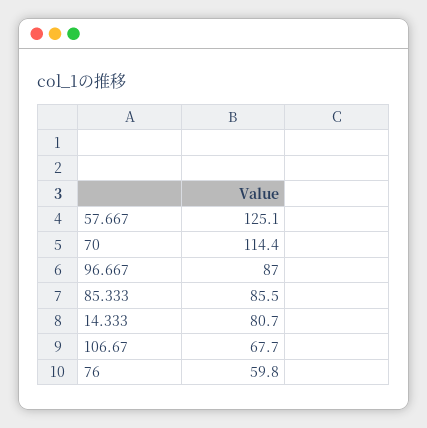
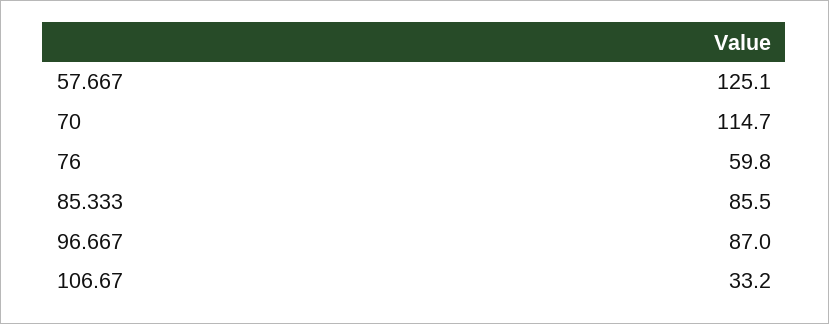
  {
    "57.667": 125.1,
-   "70": 114.4,
+   "70": 114.7,
    "96.667": 87,
    "85.333": 85.5,
-   "14.333": 80.7,
-   "106.67": 67.7,
+   "106.67": 33.2,
    "76": 59.8
  }

